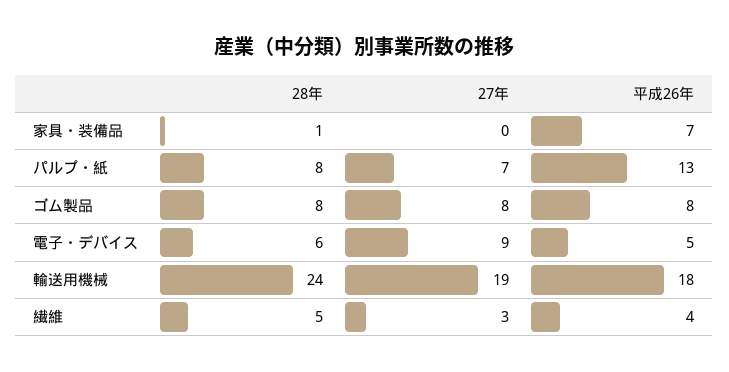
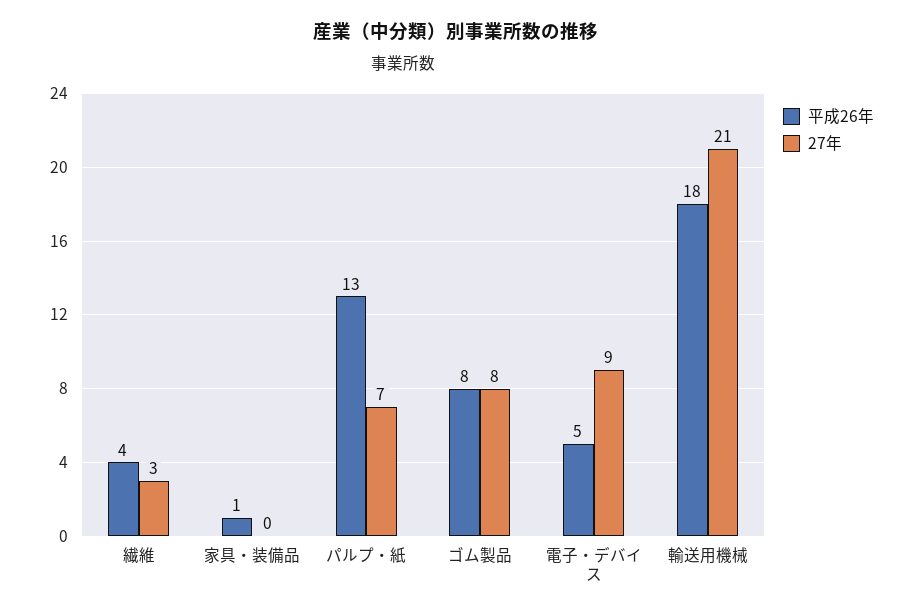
  {
-   "28年": {
-     "家具・装備品": 1,
-     "パルプ・紙": 8,
-     "ゴム製品": 8,
-     "電子・デバイス": 6,
-     "輸送用機械": 24,
-     "繊維": 5
-   },
    "27年": {
      "家具・装備品": 0,
      "パルプ・紙": 7,
      "ゴム製品": 8,
      "電子・デバイス": 9,
-     "輸送用機械": 19,
+     "輸送用機械": 21,
      "繊維": 3
    },
    "平成26年": {
-     "家具・装備品": 7,
+     "家具・装備品": 1,
      "パルプ・紙": 13,
      "ゴム製品": 8,
      "電子・デバイス": 5,
      "輸送用機械": 18,
      "繊維": 4
    }
  }

